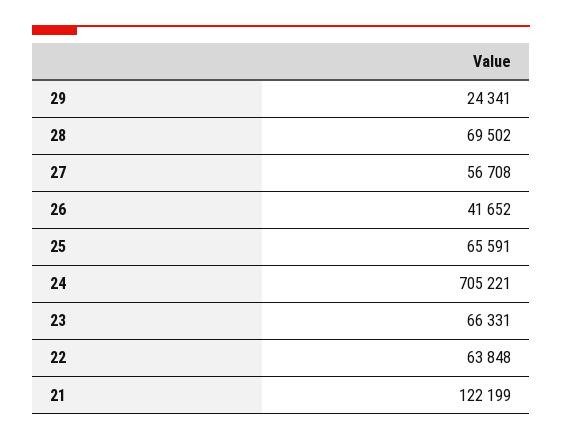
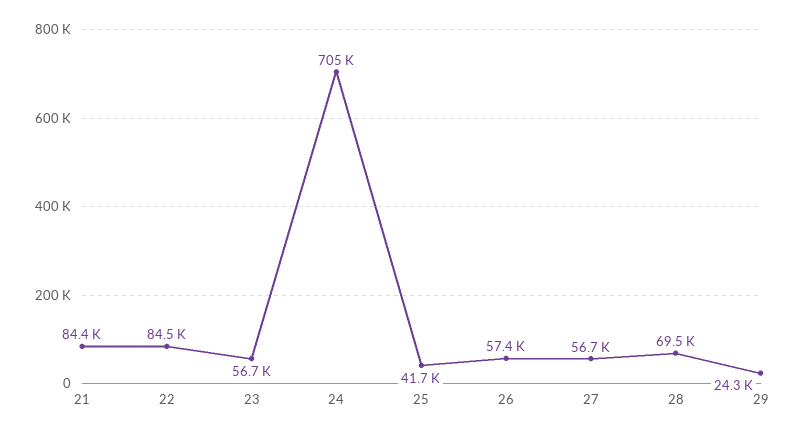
  {
    "29": 24341,
    "28": 69502,
    "27": 56708,
-   "26": 41652,
+   "26": 57400,
-   "25": 65591,
+   "25": 41700,
    "24": 705221,
-   "23": 66331,
+   "23": 56700,
-   "22": 63848,
+   "22": 84500,
-   "21": 122199
+   "21": 84400
  }

